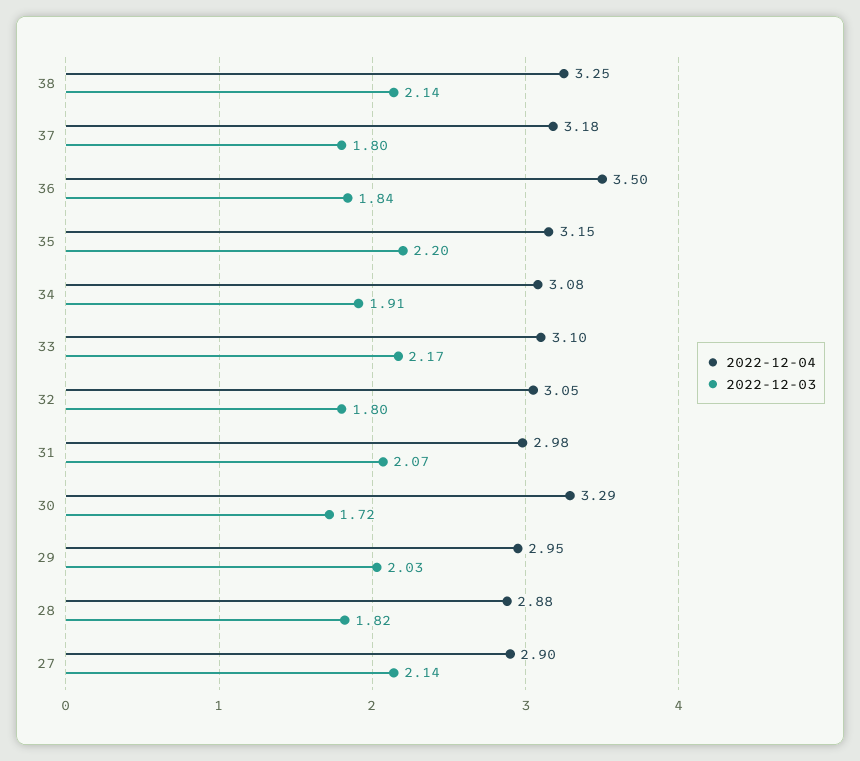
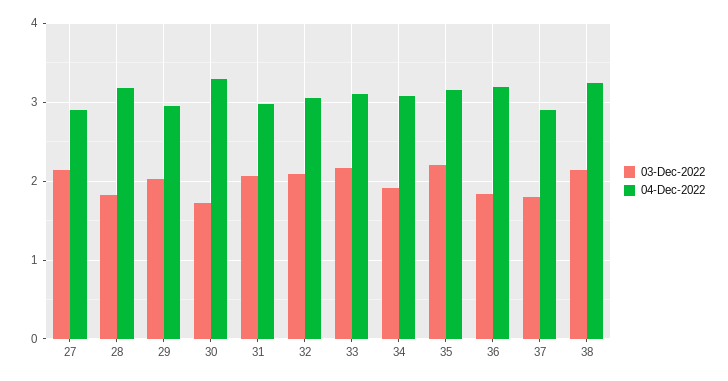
  {
    "2022-12-04": {
      "38": 3.25,
-     "37": 3.18,
+     "37": 2.9,
-     "36": 3.5,
+     "36": 3.2,
      "35": 3.15,
      "34": 3.08,
      "33": 3.1,
      "32": 3.05,
      "31": 2.98,
      "30": 3.29,
      "29": 2.95,
-     "28": 2.88,
+     "28": 3.2,
      "27": 2.9
    },
    "2022-12-03": {
      "38": 2.14,
      "37": 1.8,
      "36": 1.84,
      "35": 2.2,
      "34": 1.91,
      "33": 2.17,
-     "32": 1.8,
+     "32": 2.1,
      "31": 2.07,
      "30": 1.72,
      "29": 2.03,
      "28": 1.82,
      "27": 2.14
    }
  }

